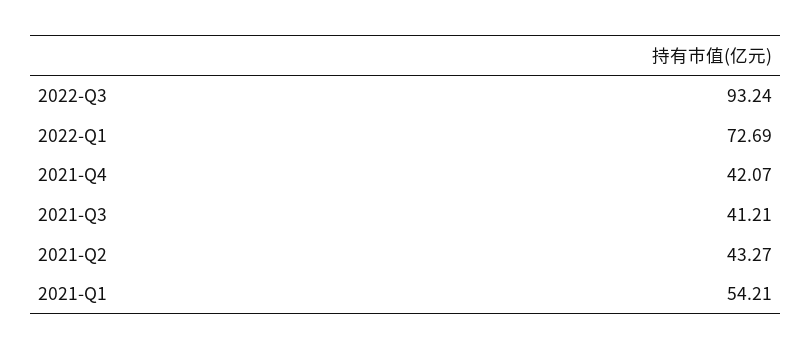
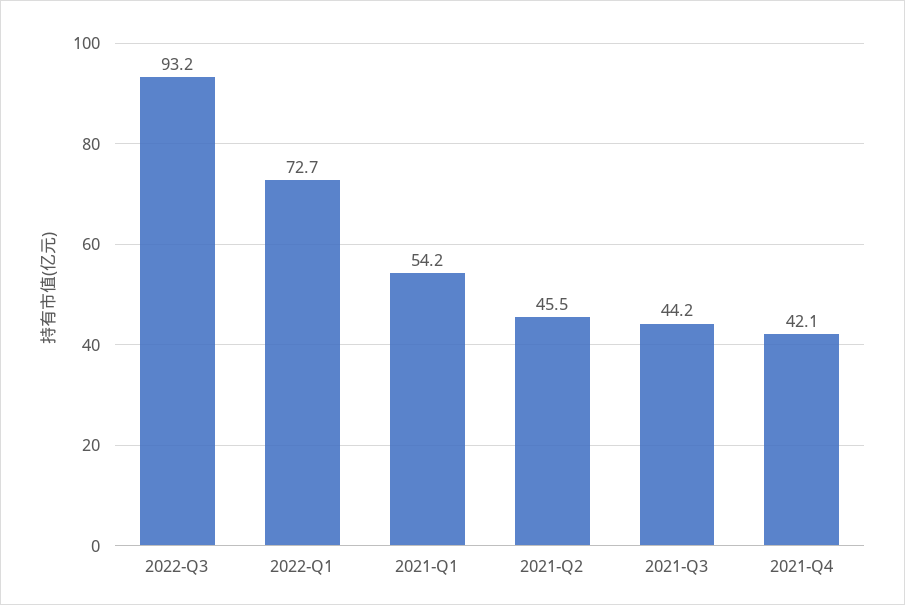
  {
    "2022-Q3": 93.24,
    "2022-Q1": 72.69,
    "2021-Q4": 42.07,
-   "2021-Q3": 41.21,
+   "2021-Q3": 44.2,
-   "2021-Q2": 43.27,
+   "2021-Q2": 45.5,
    "2021-Q1": 54.21
  }

